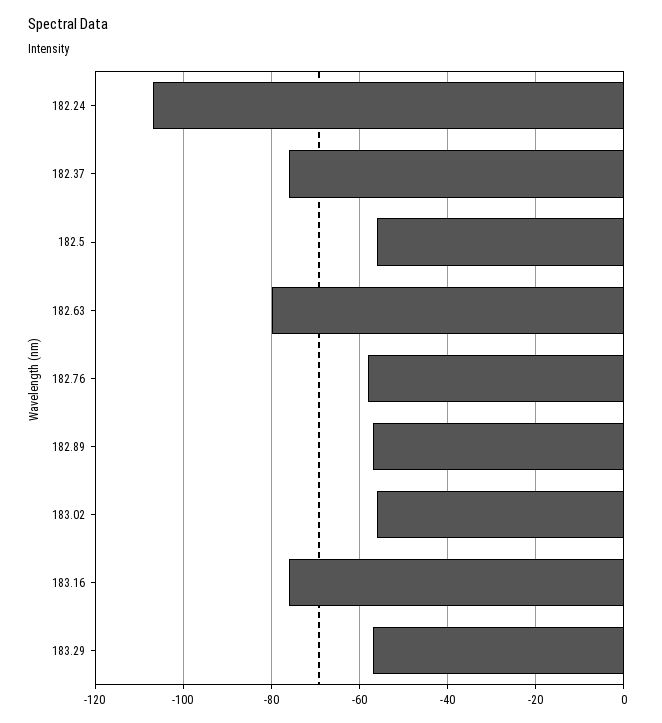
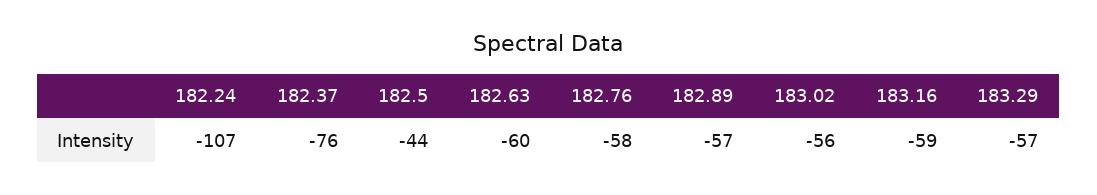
  {
    "182.24": -107,
    "182.37": -76,
-   "182.5": -55,
+   "182.5": -44,
-   "182.63": -80,
+   "182.63": -60,
    "182.76": -58,
    "182.89": -57,
    "183.02": -56,
-   "183.16": -75,
+   "183.16": -59,
    "183.29": -57
  }

